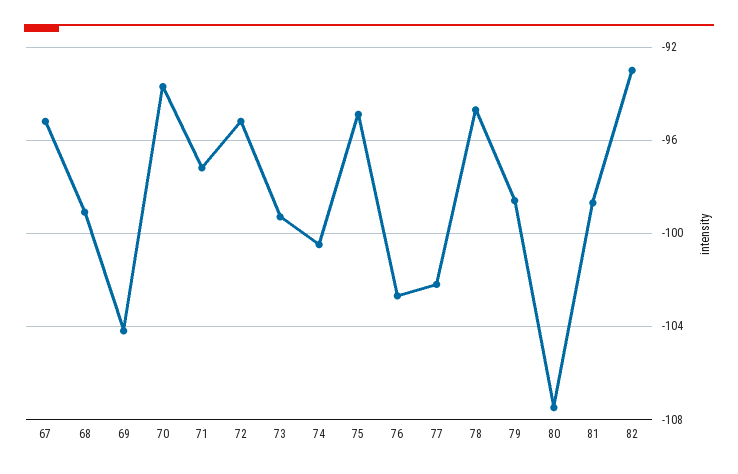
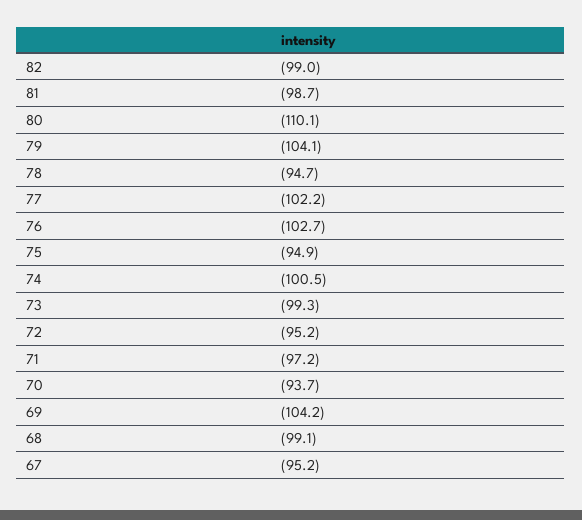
  {
    "67": -95.2,
    "68": -99.1,
    "69": -104.2,
    "70": -93.7,
    "71": -97.2,
    "72": -95.2,
    "73": -99.3,
    "74": -100.5,
    "75": -94.9,
    "76": -102.7,
    "77": -102.2,
    "78": -94.7,
-   "79": -98.5,
+   "79": -104.1,
-   "80": -107.5,
+   "80": -110.1,
    "81": -98.7,
-   "82": -93
+   "82": -99
  }

